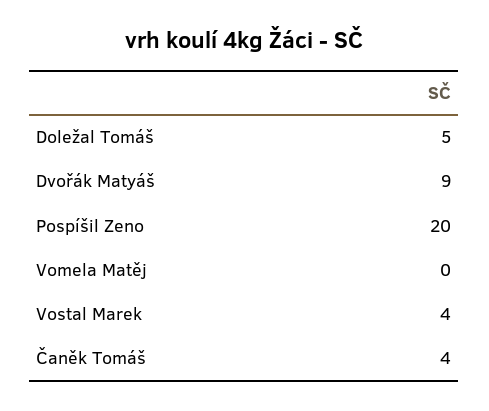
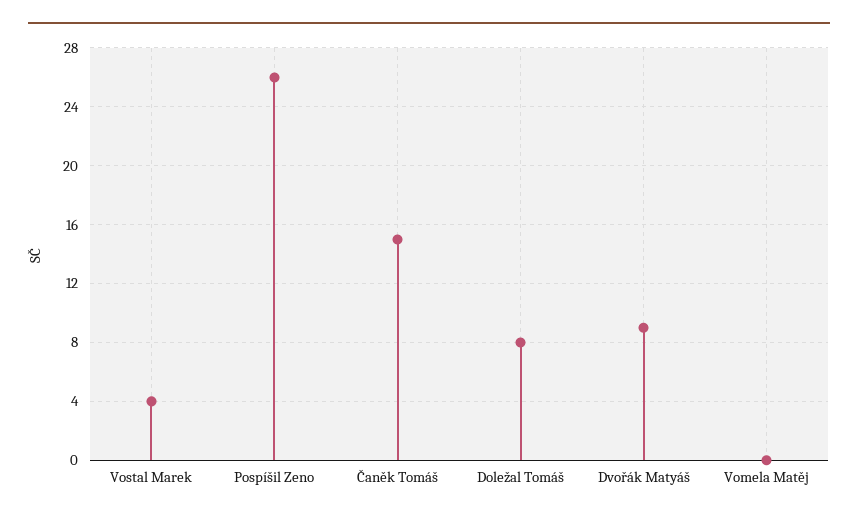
  {
-   "Doležal Tomáš": 5,
+   "Doležal Tomáš": 8,
    "Dvořák Matyáš": 9,
-   "Pospíšil Zeno": 20,
+   "Pospíšil Zeno": 26,
    "Vomela Matěj": 0,
    "Vostal Marek": 4,
-   "Čaněk Tomáš": 4
+   "Čaněk Tomáš": 15
  }

